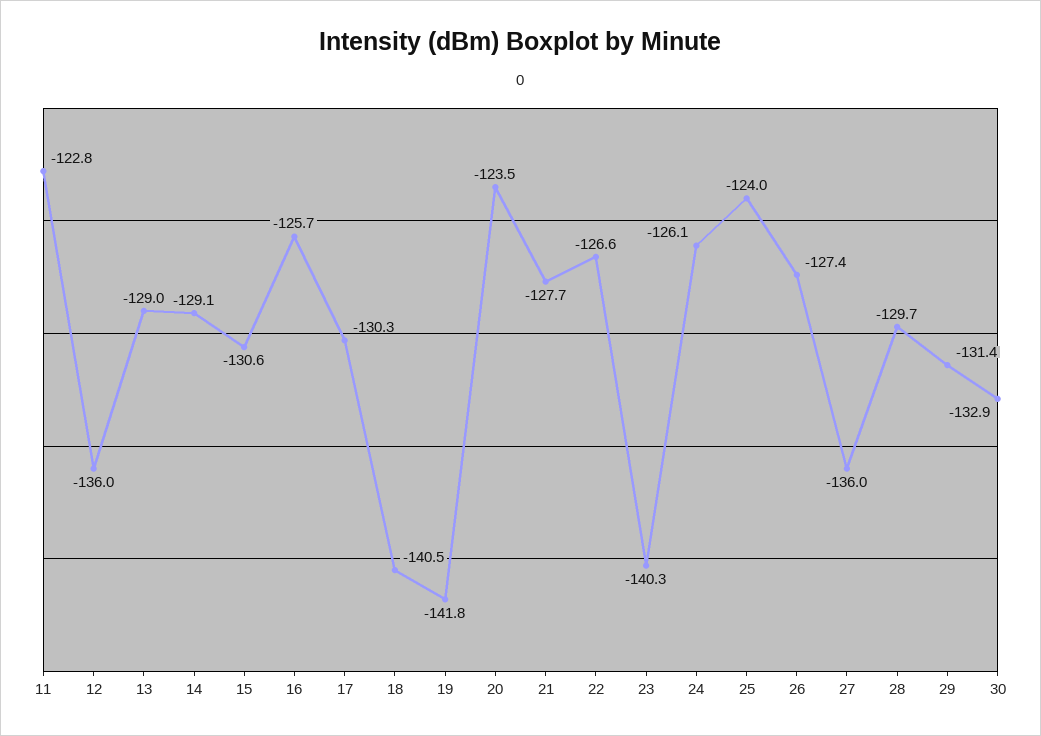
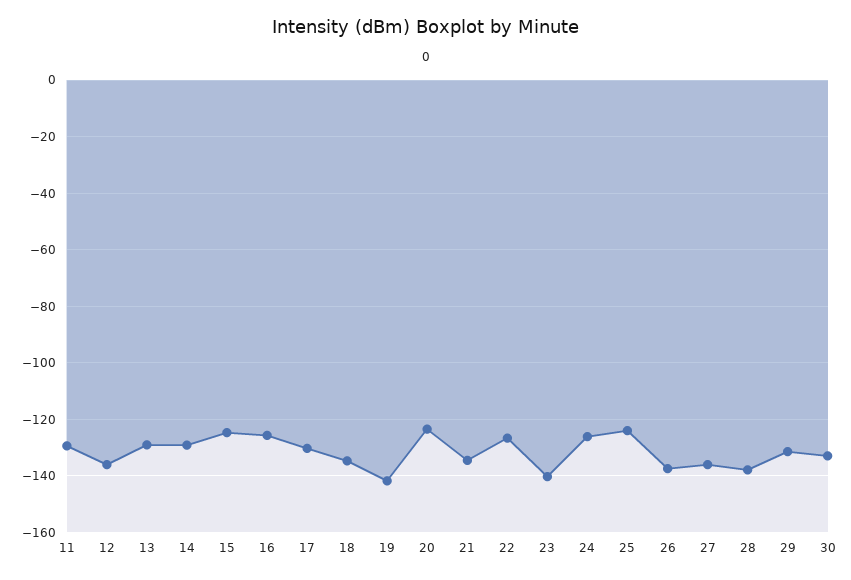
  {
-   "11": -122.8,
+   "11": -130,
    "12": -136,
    "13": -129,
    "14": -129.1,
-   "15": -130.6,
+   "15": -125,
    "16": -125.7,
    "17": -130.3,
-   "18": -140.5,
+   "18": -135,
    "19": -141.8,
    "20": -123.5,
-   "21": -127.7,
+   "21": -135,
    "22": -126.6,
    "23": -140.3,
    "24": -126.1,
    "25": -124,
-   "26": -127.4,
+   "26": -137.5,
    "27": -136,
-   "28": -129.7,
+   "28": -137.5,
    "29": -131.4,
    "30": -132.9
  }

